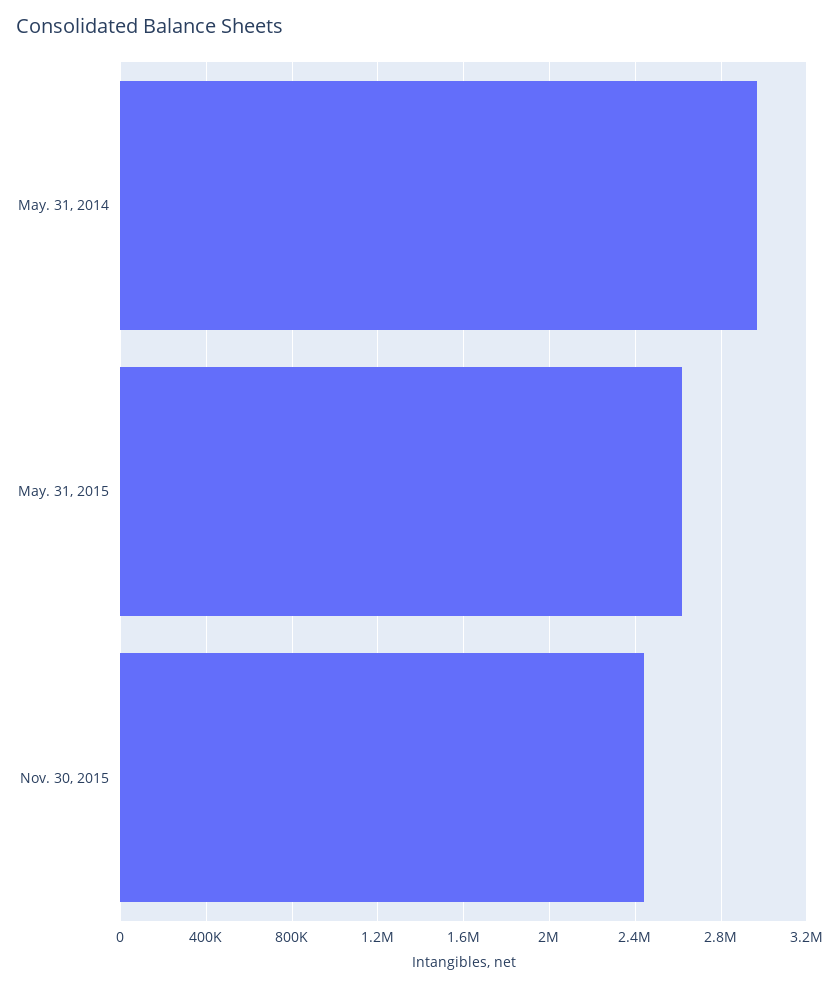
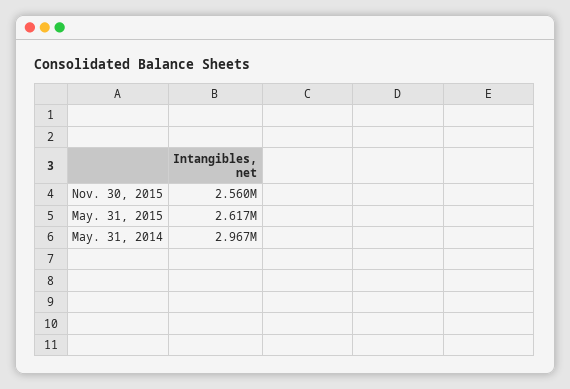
  {
    "May. 31, 2014": 2967000,
    "May. 31, 2015": 2617000,
-   "Nov. 30, 2015": 2450000
+   "Nov. 30, 2015": 2560000
  }

